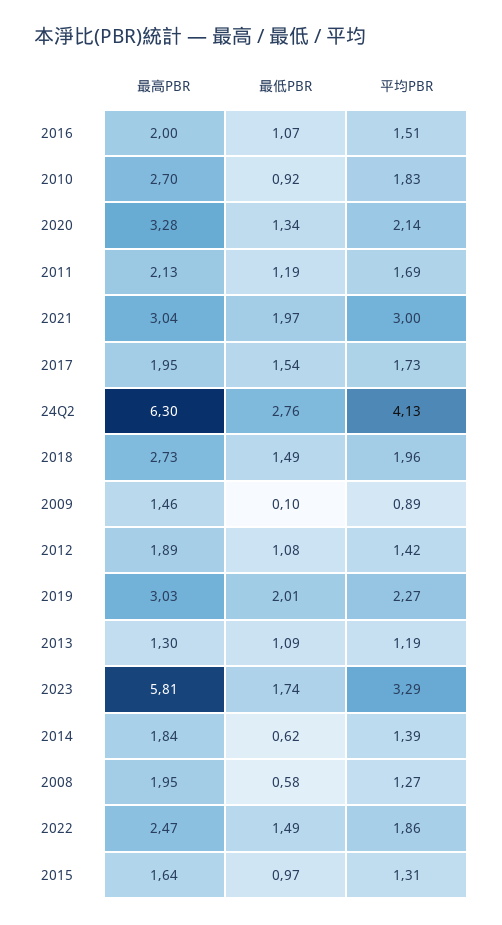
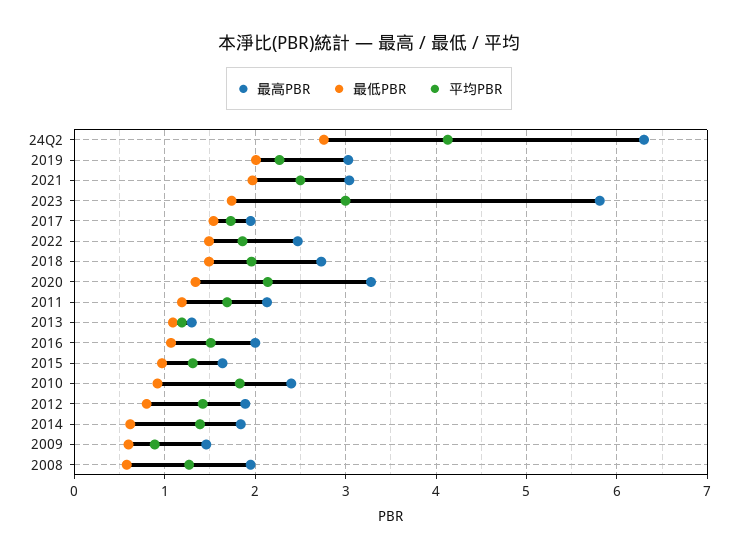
  {
    "最高PBR": {
      "2016": 2,
-     "2010": 2.7,
+     "2010": 2.4,
      "2020": 3.28,
      "2011": 2.13,
      "2021": 3.04,
      "2017": 1.95,
      "24Q2": 6.3,
      "2018": 2.73,
      "2009": 1.46,
      "2012": 1.89,
      "2019": 3.03,
      "2013": 1.3,
      "2023": 5.81,
      "2014": 1.84,
      "2008": 1.95,
      "2022": 2.47,
      "2015": 1.64
    },
    "最低PBR": {
      "2016": 1.07,
      "2010": 0.92,
      "2020": 1.34,
      "2011": 1.19,
      "2021": 1.97,
      "2017": 1.54,
      "24Q2": 2.76,
      "2018": 1.49,
-     "2009": 0.1,
+     "2009": 0.6,
-     "2012": 1.08,
+     "2012": 0.8,
      "2019": 2.01,
      "2013": 1.09,
      "2023": 1.74,
      "2014": 0.62,
      "2008": 0.58,
      "2022": 1.49,
      "2015": 0.97
    },
    "平均PBR": {
      "2016": 1.51,
      "2010": 1.83,
      "2020": 2.14,
      "2011": 1.69,
-     "2021": 3,
+     "2021": 2.5,
      "2017": 1.73,
      "24Q2": 4.13,
      "2018": 1.96,
      "2009": 0.89,
      "2012": 1.42,
      "2019": 2.27,
      "2013": 1.19,
-     "2023": 3.29,
+     "2023": 3,
      "2014": 1.39,
      "2008": 1.27,
      "2022": 1.86,
      "2015": 1.31
    }
  }

